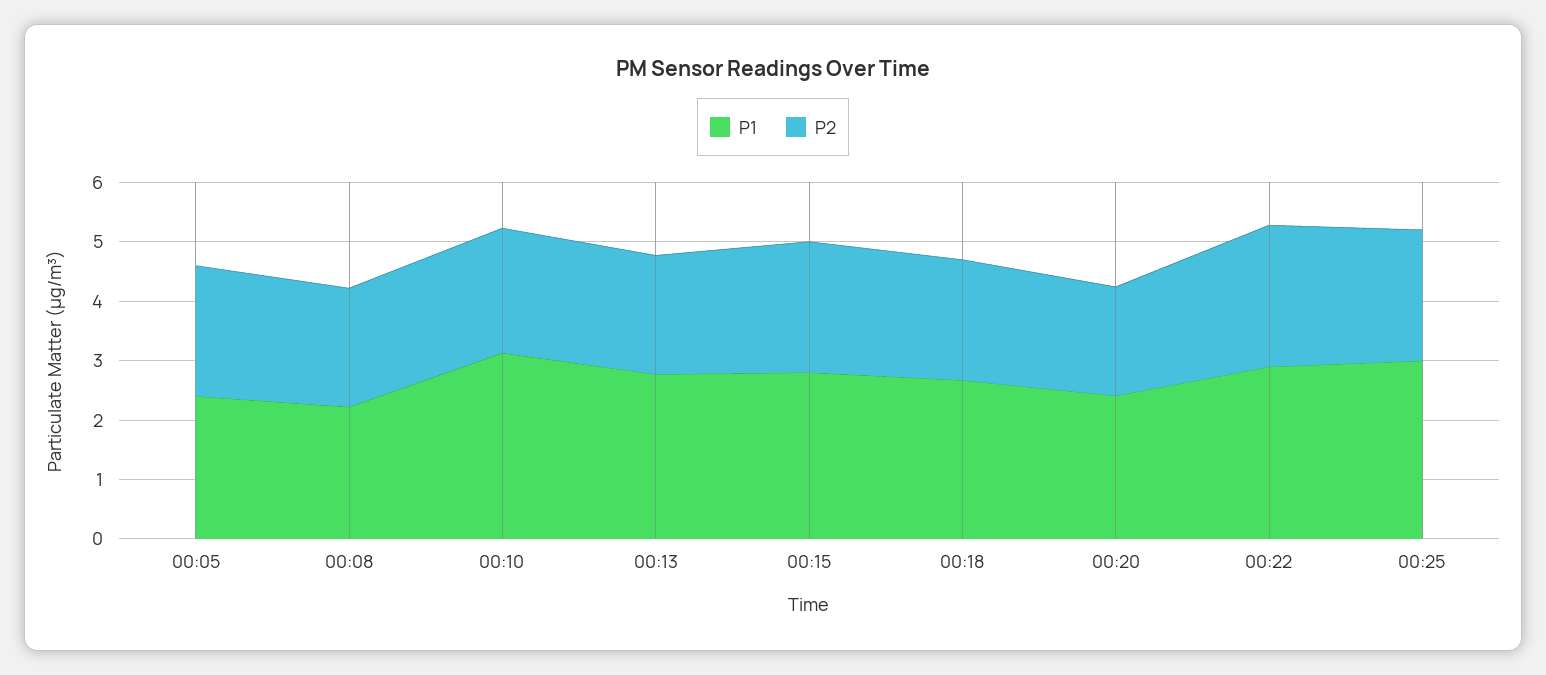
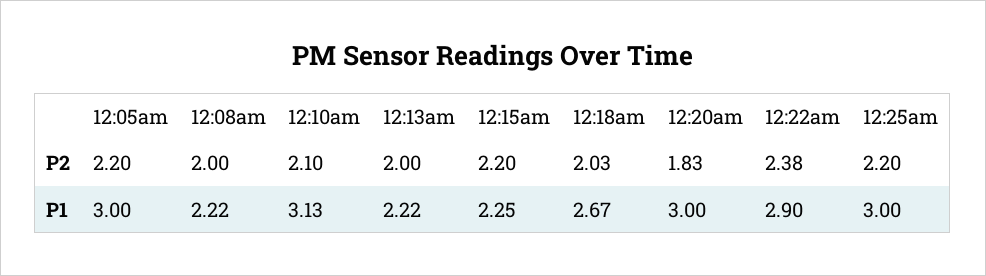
  {
    "P1": {
-     "00:05": 2.4,
+     "00:05": 3,
      "00:08": 2.22,
      "00:10": 3.13,
-     "00:13": 2.8,
+     "00:13": 2.22,
-     "00:15": 2.8,
+     "00:15": 2.25,
      "00:18": 2.67,
-     "00:20": 2.4,
+     "00:20": 3,
      "00:22": 2.9,
      "00:25": 3
    },
    "P2": {
      "00:05": 2.2,
      "00:08": 2,
      "00:10": 2.1,
      "00:13": 2,
      "00:15": 2.2,
      "00:18": 2.03,
      "00:20": 1.83,
      "00:22": 2.38,
      "00:25": 2.2
    }
  }

